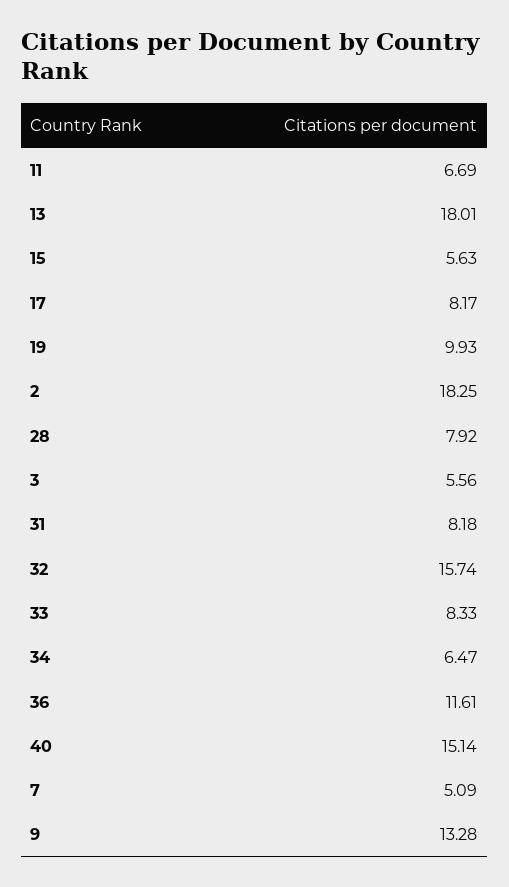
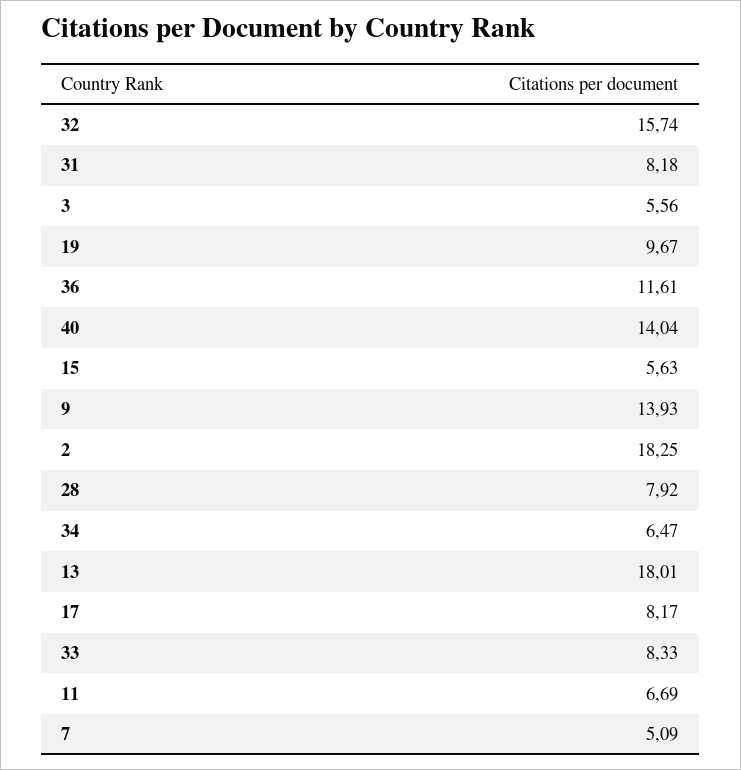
  {
    "11": 6.69,
    "13": 18.01,
    "15": 5.63,
    "17": 8.17,
-   "19": 9.93,
+   "19": 9.67,
    "2": 18.25,
    "28": 7.92,
    "3": 5.56,
    "31": 8.18,
    "32": 15.74,
    "33": 8.33,
    "34": 6.47,
    "36": 11.61,
-   "40": 15.14,
+   "40": 14.04,
    "7": 5.09,
-   "9": 13.28
+   "9": 13.93
  }

